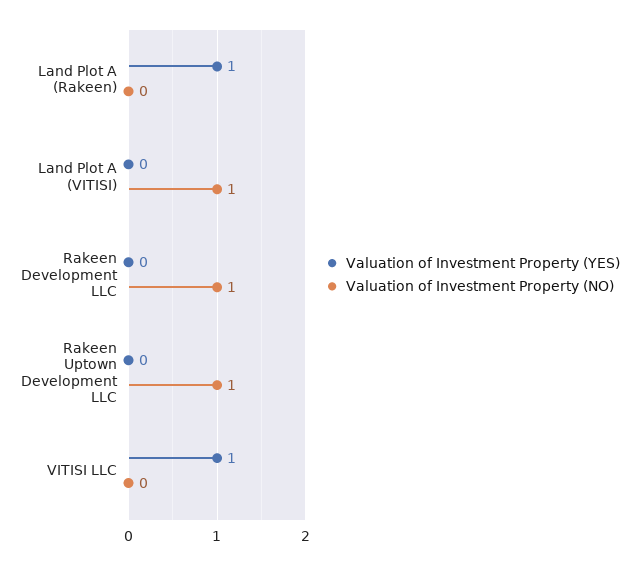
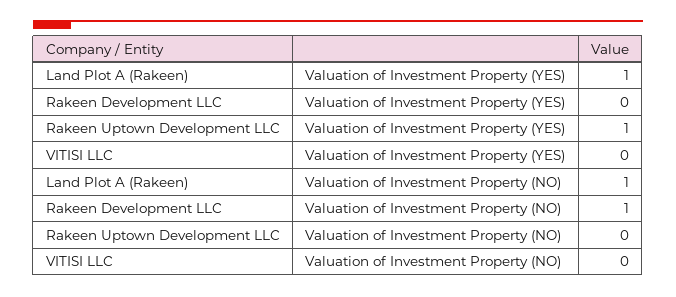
  {
    "Valuation of Investment Property (YES)": {
      "Land Plot A (Rakeen)": 1,
-     "Land Plot A (VITISI)": 0,
      "Rakeen Development LLC": 0,
-     "Rakeen Uptown Development LLC": 0,
+     "Rakeen Uptown Development LLC": 1,
-     "VITISI LLC": 1
+     "VITISI LLC": 0
    },
    "Valuation of Investment Property (NO)": {
-     "Land Plot A (Rakeen)": 0,
+     "Land Plot A (Rakeen)": 1,
-     "Land Plot A (VITISI)": 1,
      "Rakeen Development LLC": 1,
-     "Rakeen Uptown Development LLC": 1,
+     "Rakeen Uptown Development LLC": 0,
      "VITISI LLC": 0
    }
  }

